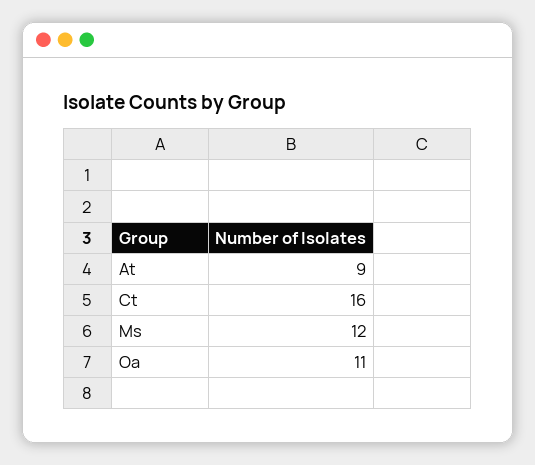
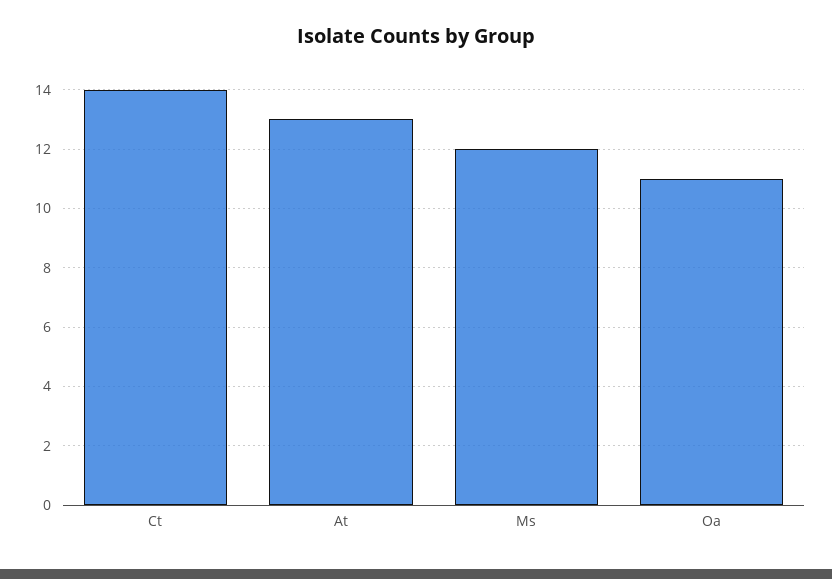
  {
-   "At": 9,
+   "At": 13,
-   "Ct": 16,
+   "Ct": 14,
    "Ms": 12,
    "Oa": 11
  }

